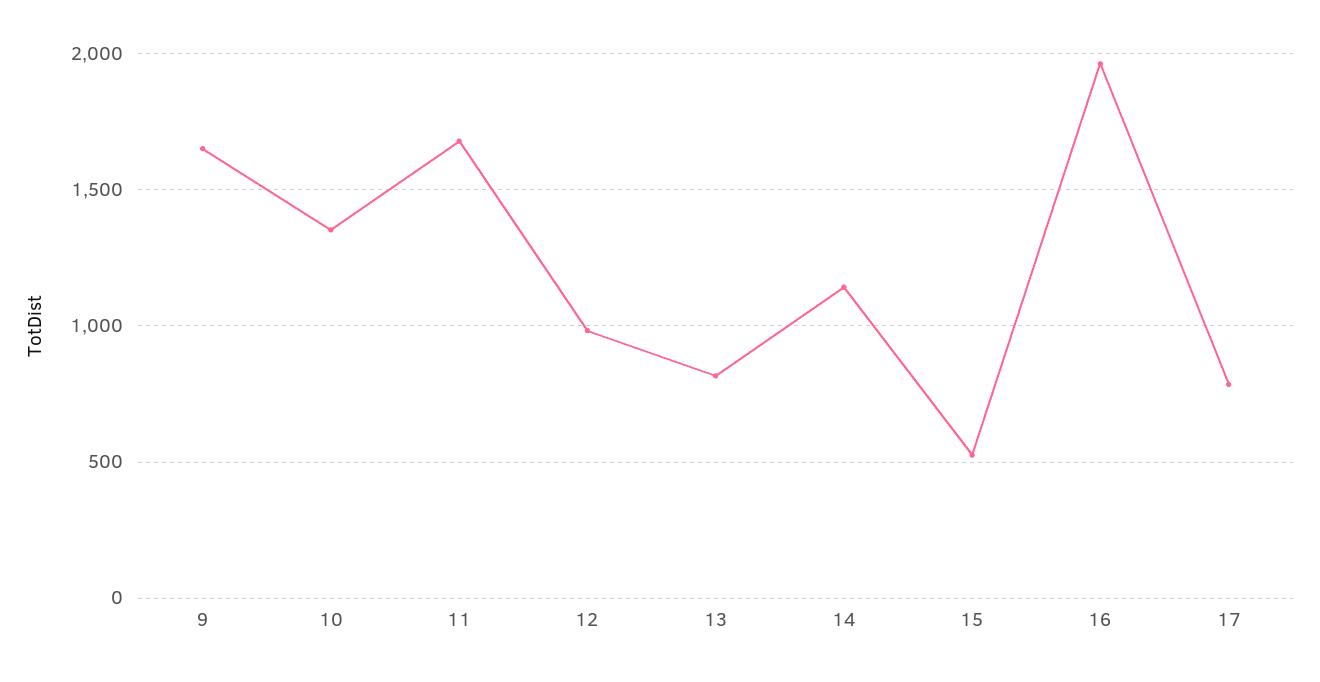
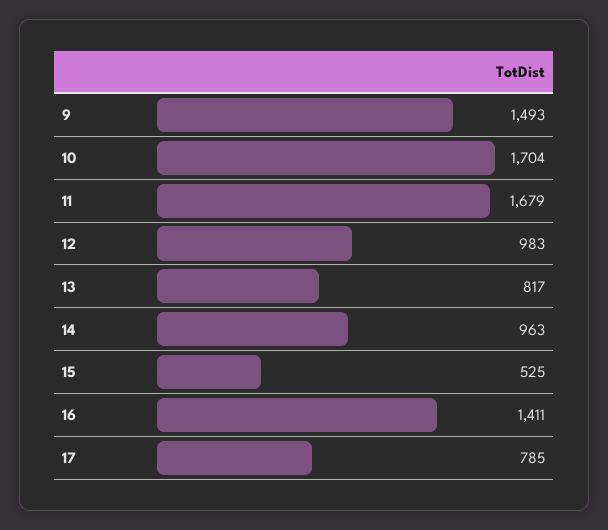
  {
-   "9": 1650,
+   "9": 1493,
-   "10": 1350,
+   "10": 1704,
    "11": 1679,
    "12": 983,
    "13": 817,
-   "14": 1150,
+   "14": 963,
    "15": 525,
-   "16": 1950,
+   "16": 1411,
    "17": 785
  }

